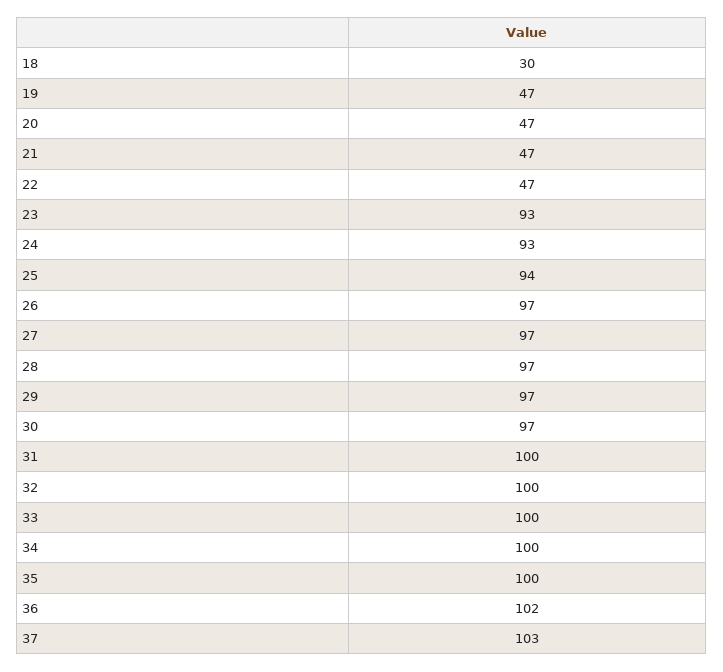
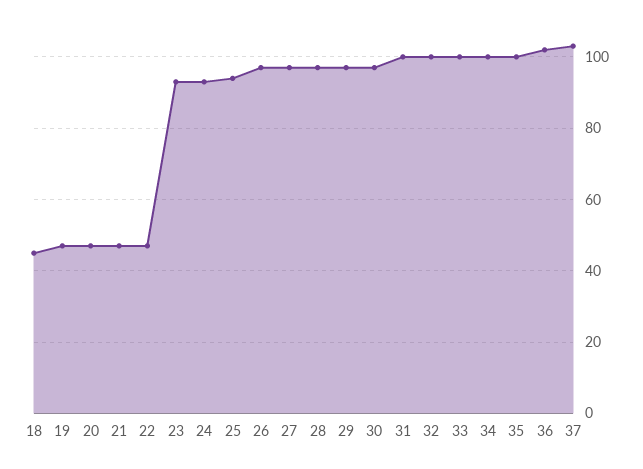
  {
-   "18": 30,
+   "18": 45,
    "19": 47,
    "20": 47,
    "21": 47,
    "22": 47,
    "23": 93,
    "24": 93,
    "25": 94,
    "26": 97,
    "27": 97,
    "28": 97,
    "29": 97,
    "30": 97,
    "31": 100,
    "32": 100,
    "33": 100,
    "34": 100,
    "35": 100,
    "36": 102,
    "37": 103
  }

